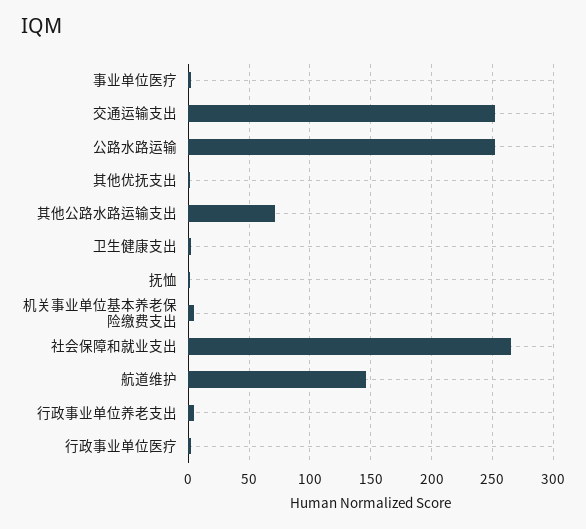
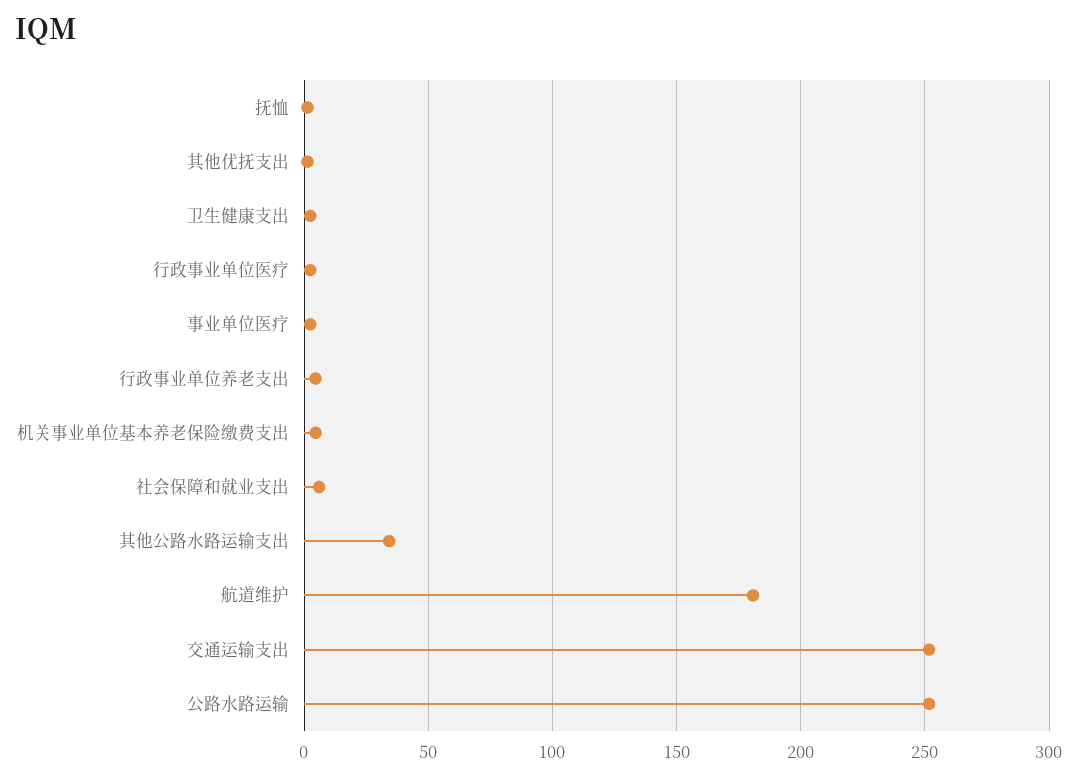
  {
    "事业单位医疗": 5,
    "交通运输支出": 250,
    "公路水路运输": 250,
    "其他优抚支出": 0,
-   "其他公路水路运输支出": 70,
+   "其他公路水路运输支出": 35,
    "卫生健康支出": 5,
    "抚恤": 0,
    "机关事业单位基本养老保险缴费支出": 5,
-   "社会保障和就业支出": 265,
+   "社会保障和就业支出": 5,
-   "航道维护": 145,
+   "航道维护": 180,
    "行政事业单位养老支出": 5,
    "行政事业单位医疗": 5
  }

